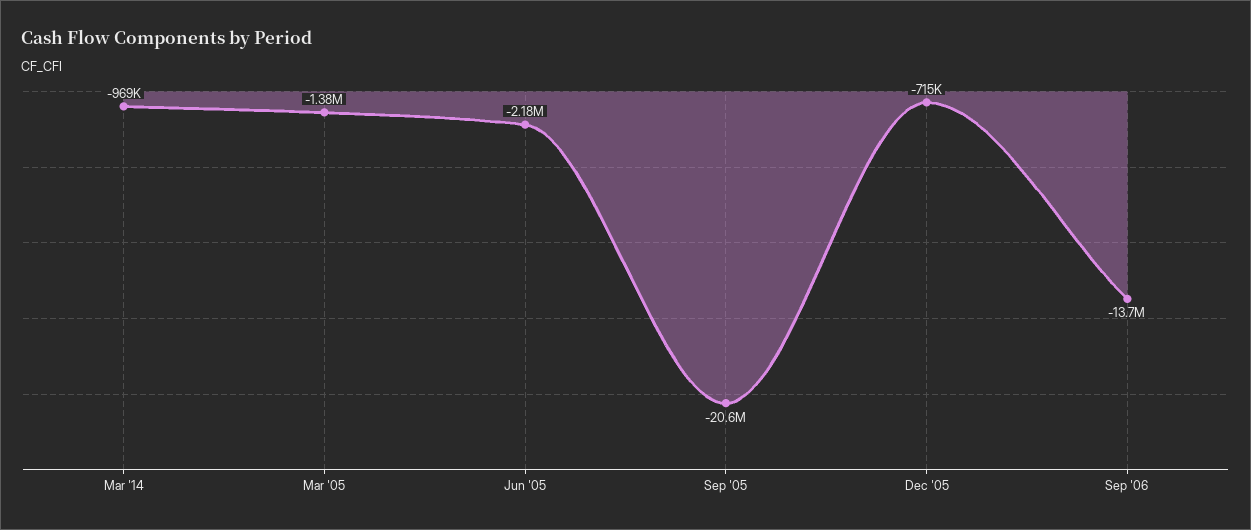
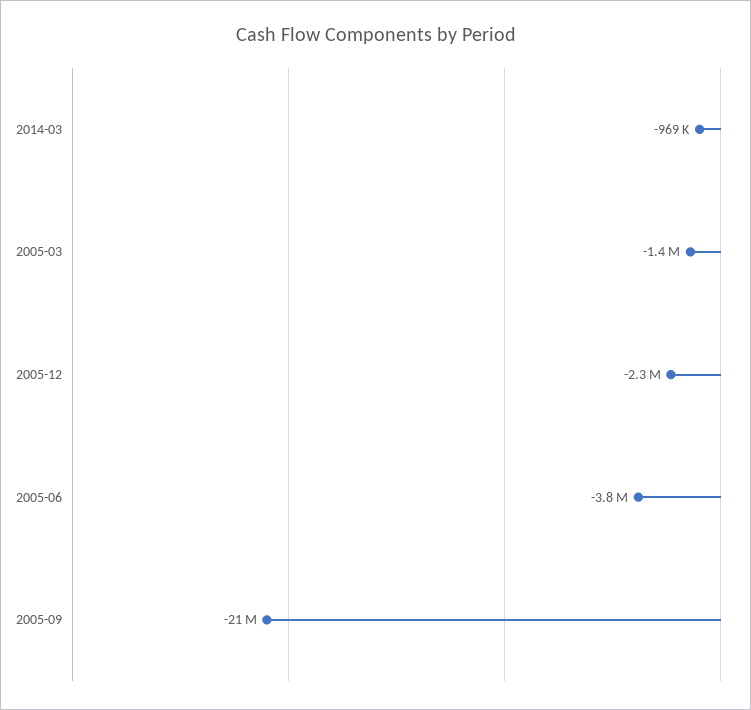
  {
    "Mar '14": -969000,
    "Mar '05": -1380000,
-   "Jun '05": -2180000,
+   "Jun '05": -3800000,
    "Sep '05": -20600000,
-   "Dec '05": -715000,
+   "Dec '05": -2300000
-   "Sep '06": -13700000
  }

